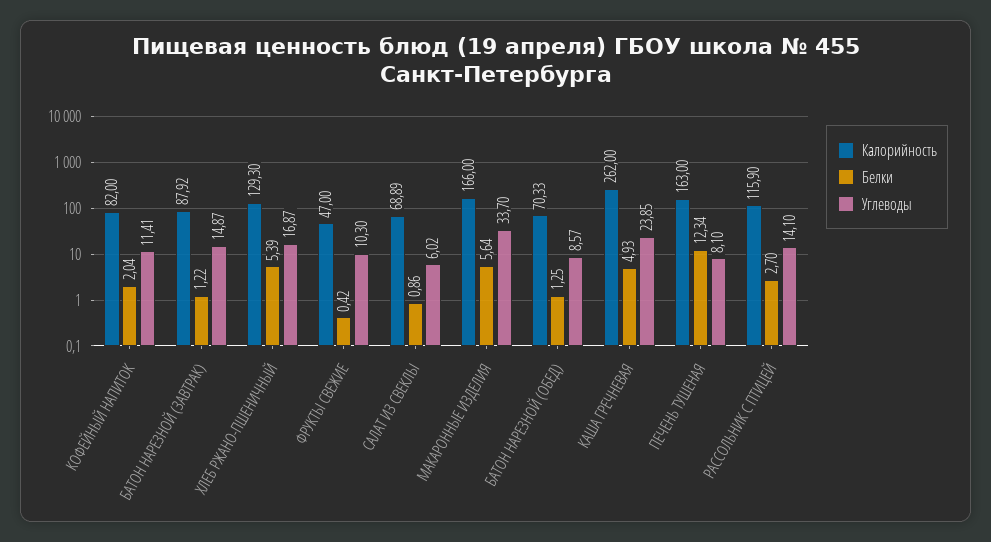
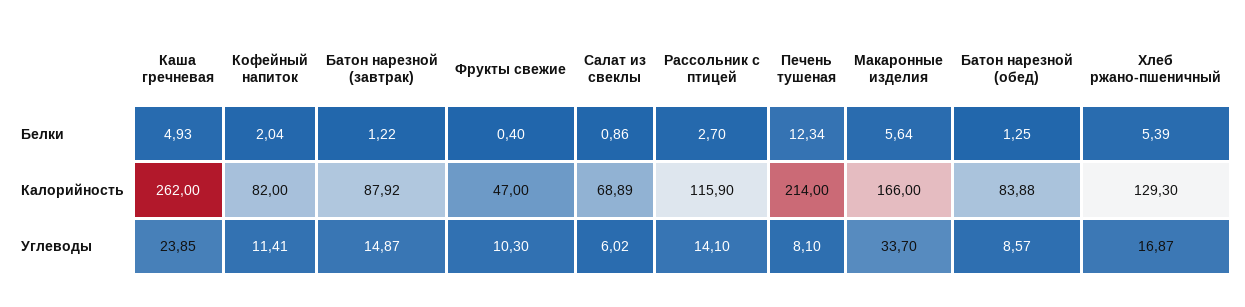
  {
    "Калорийность": {
      "КОФЕЙНЫЙ НАПИТОК": 82,
      "БАТОН НАРЕЗНОЙ (ЗАВТРАК)": 87.92,
      "ХЛЕБ РЖАНО-ПШЕНИЧНЫЙ": 129.3,
      "ФРУКТЫ СВЕЖИЕ": 47,
      "САЛАТ ИЗ СВЕКЛЫ": 68.89,
      "МАКАРОННЫЕ ИЗДЕЛИЯ": 166,
-     "БАТОН НАРЕЗНОЙ (ОБЕД)": 70.33,
+     "БАТОН НАРЕЗНОЙ (ОБЕД)": 83.88,
      "КАША ГРЕЧНЕВАЯ": 262,
-     "ПЕЧЕНЬ ТУШЕНАЯ": 163,
+     "ПЕЧЕНЬ ТУШЕНАЯ": 214,
      "РАССОЛЬНИК С ПТИЦЕЙ": 115.9
    },
    "Белки": {
      "КОФЕЙНЫЙ НАПИТОК": 2.04,
      "БАТОН НАРЕЗНОЙ (ЗАВТРАК)": 1.22,
      "ХЛЕБ РЖАНО-ПШЕНИЧНЫЙ": 5.39,
-     "ФРУКТЫ СВЕЖИЕ": 0.42,
+     "ФРУКТЫ СВЕЖИЕ": 0.4,
      "САЛАТ ИЗ СВЕКЛЫ": 0.86,
      "МАКАРОННЫЕ ИЗДЕЛИЯ": 5.64,
      "БАТОН НАРЕЗНОЙ (ОБЕД)": 1.25,
      "КАША ГРЕЧНЕВАЯ": 4.93,
      "ПЕЧЕНЬ ТУШЕНАЯ": 12.34,
      "РАССОЛЬНИК С ПТИЦЕЙ": 2.7
    },
    "Углеводы": {
      "КОФЕЙНЫЙ НАПИТОК": 11.41,
      "БАТОН НАРЕЗНОЙ (ЗАВТРАК)": 14.87,
      "ХЛЕБ РЖАНО-ПШЕНИЧНЫЙ": 16.87,
      "ФРУКТЫ СВЕЖИЕ": 10.3,
      "САЛАТ ИЗ СВЕКЛЫ": 6.02,
      "МАКАРОННЫЕ ИЗДЕЛИЯ": 33.7,
      "БАТОН НАРЕЗНОЙ (ОБЕД)": 8.57,
      "КАША ГРЕЧНЕВАЯ": 23.85,
      "ПЕЧЕНЬ ТУШЕНАЯ": 8.1,
      "РАССОЛЬНИК С ПТИЦЕЙ": 14.1
    }
  }

